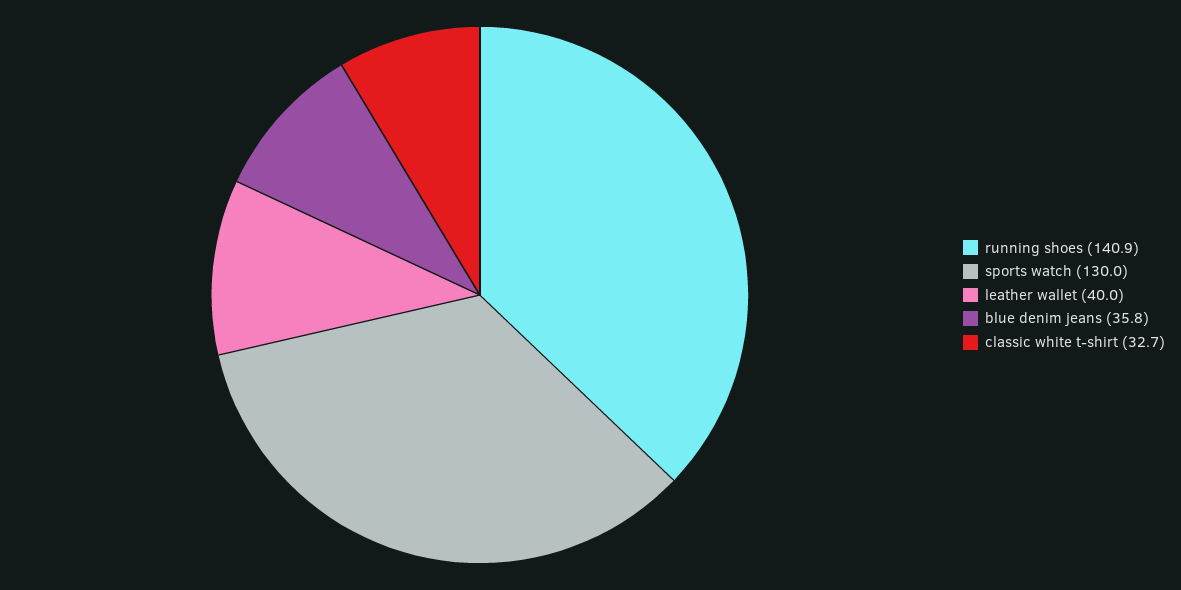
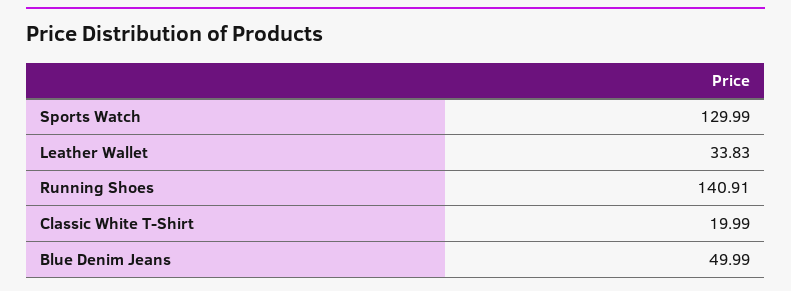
  {
    "running shoes": 140.91,
    "sports watch": 129.99,
-   "leather wallet": 40,
+   "leather wallet": 33.83,
-   "blue denim jeans": 35.8,
+   "blue denim jeans": 49.99,
-   "classic white t-shirt": 32.7
+   "classic white t-shirt": 19.99
  }

